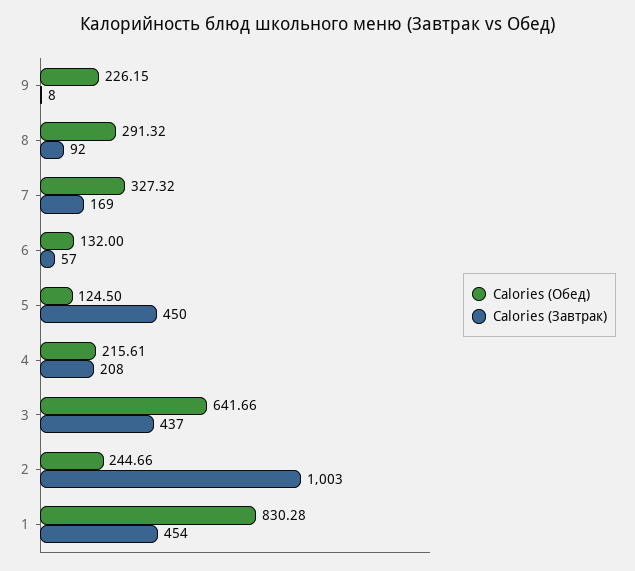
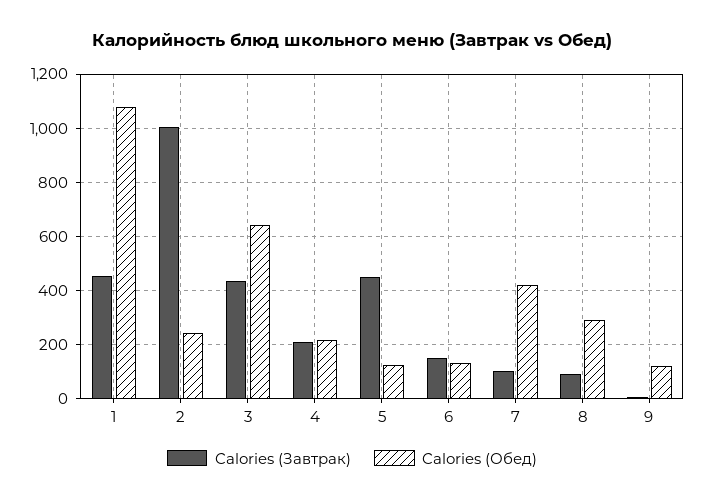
  {
    "Calories (Обед)": {
-     "9": 226.15,
+     "9": 125,
      "8": 291.32,
-     "7": 327.32,
+     "7": 425,
      "6": 132,
      "5": 124.5,
      "4": 215.61,
      "3": 641.66,
      "2": 244.66,
-     "1": 830.28
+     "1": 1075
    },
    "Calories (Завтрак)": {
      "9": 8,
      "8": 92,
-     "7": 169,
+     "7": 100,
-     "6": 57,
+     "6": 150,
      "5": 450,
      "4": 208,
      "3": 437,
      "2": 1003,
      "1": 454
    }
  }

